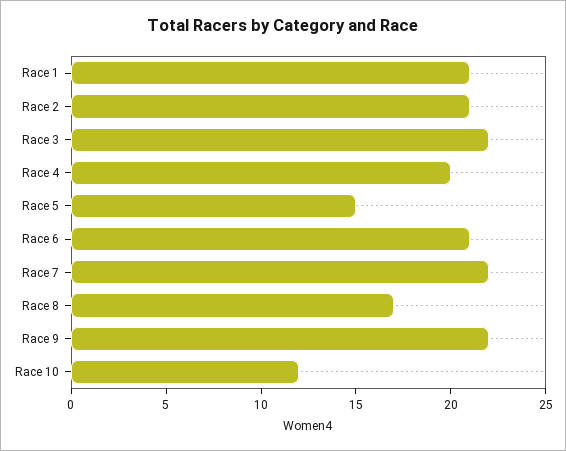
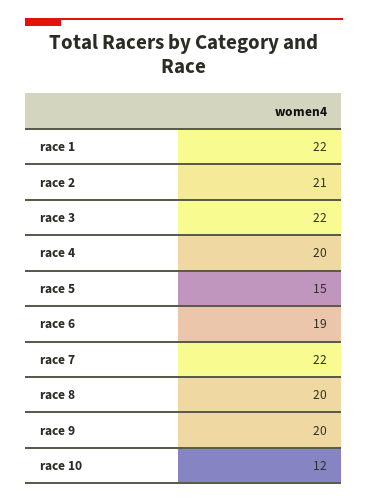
  {
-   "Race 1": 21,
+   "Race 1": 22,
    "Race 2": 21,
    "Race 3": 22,
    "Race 4": 20,
    "Race 5": 15,
-   "Race 6": 21,
+   "Race 6": 19,
    "Race 7": 22,
-   "Race 8": 17,
+   "Race 8": 20,
-   "Race 9": 22,
+   "Race 9": 20,
    "Race 10": 12
  }

